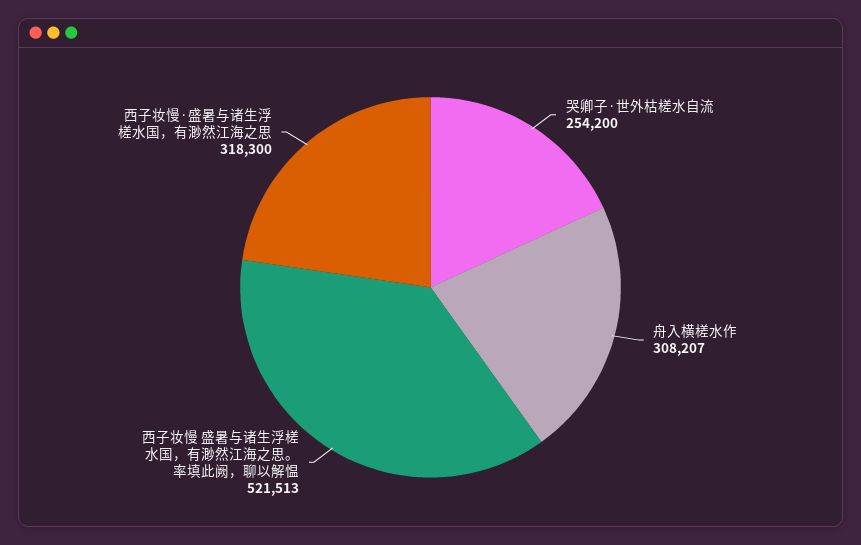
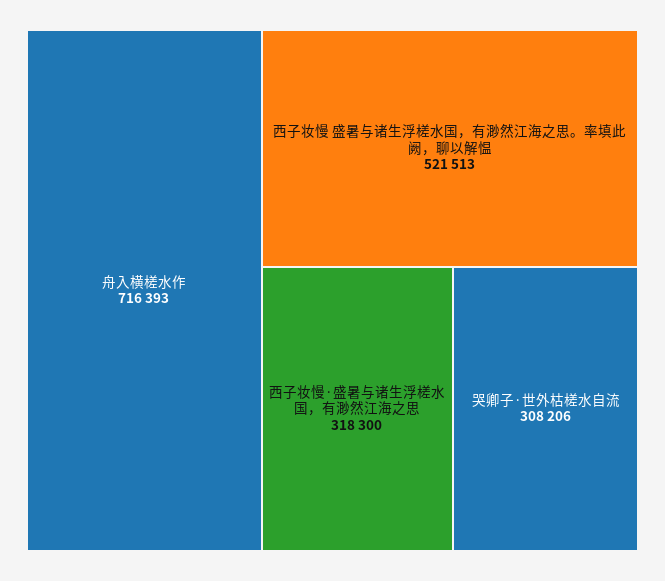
  {
-   "哭卿子·世外枯槎水自流": 254200,
+   "哭卿子·世外枯槎水自流": 308206,
-   "舟入横槎水作": 308207,
+   "舟入横槎水作": 716393,
    "西子妆慢 盛暑与诸生浮槎水国，有渺然江海之思。率填此阙，聊以解愠": 521513,
    "西子妆慢·盛暑与诸生浮槎水国，有渺然江海之思": 318300
  }

